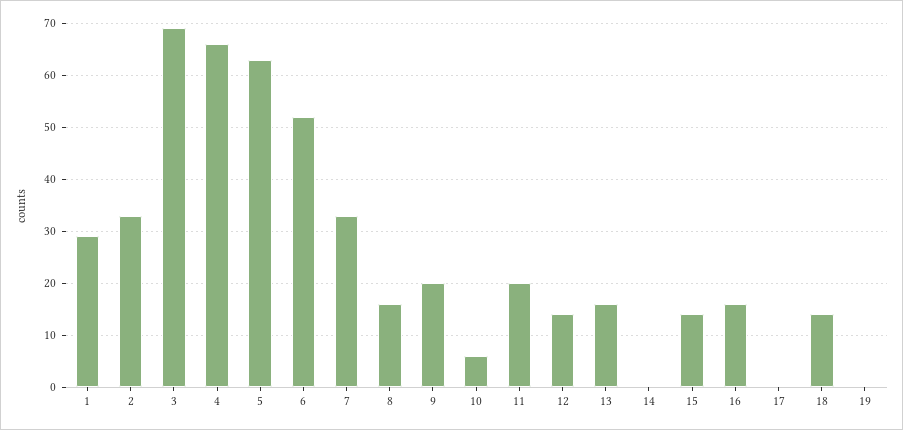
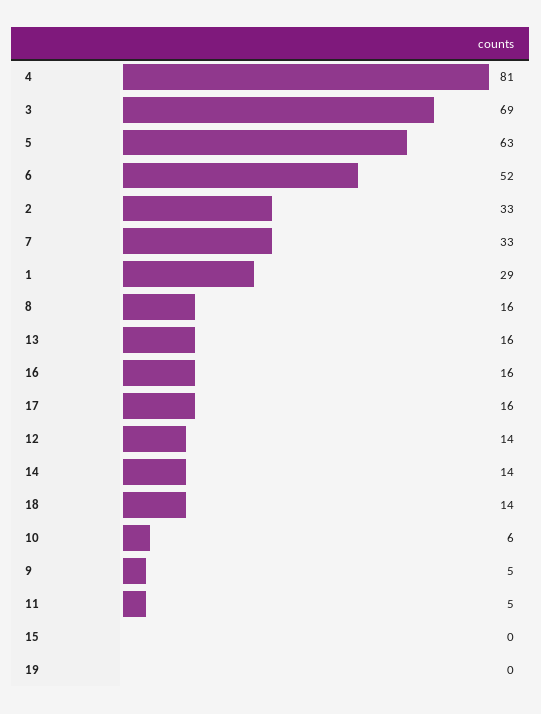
  {
    "1": 29,
    "2": 33,
    "3": 69,
-   "4": 65,
+   "4": 81,
    "5": 63,
    "6": 52,
    "7": 33,
    "8": 16,
-   "9": 20,
+   "9": 5,
    "10": 6,
-   "11": 20,
+   "11": 5,
    "12": 14,
    "13": 16,
-   "14": 0,
+   "14": 14,
-   "15": 15,
+   "15": 0,
    "16": 16,
-   "17": 0,
+   "17": 16,
    "18": 14,
    "19": 0
  }

